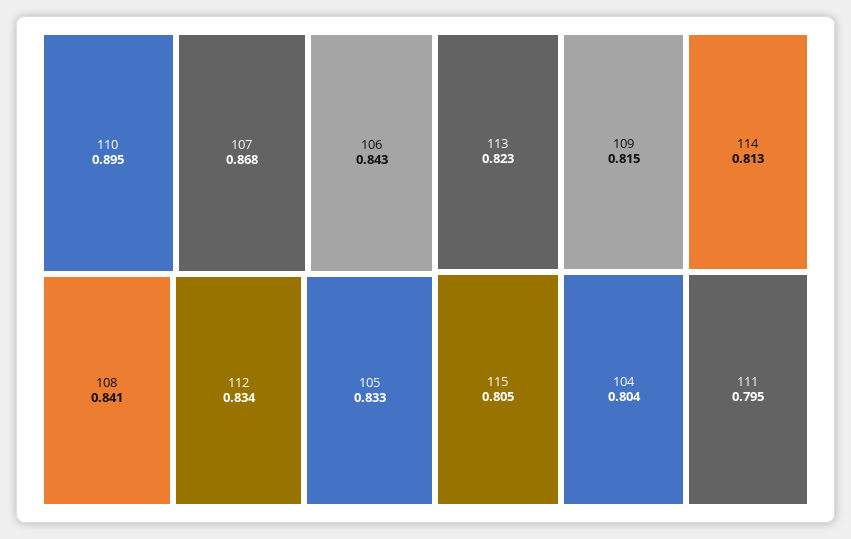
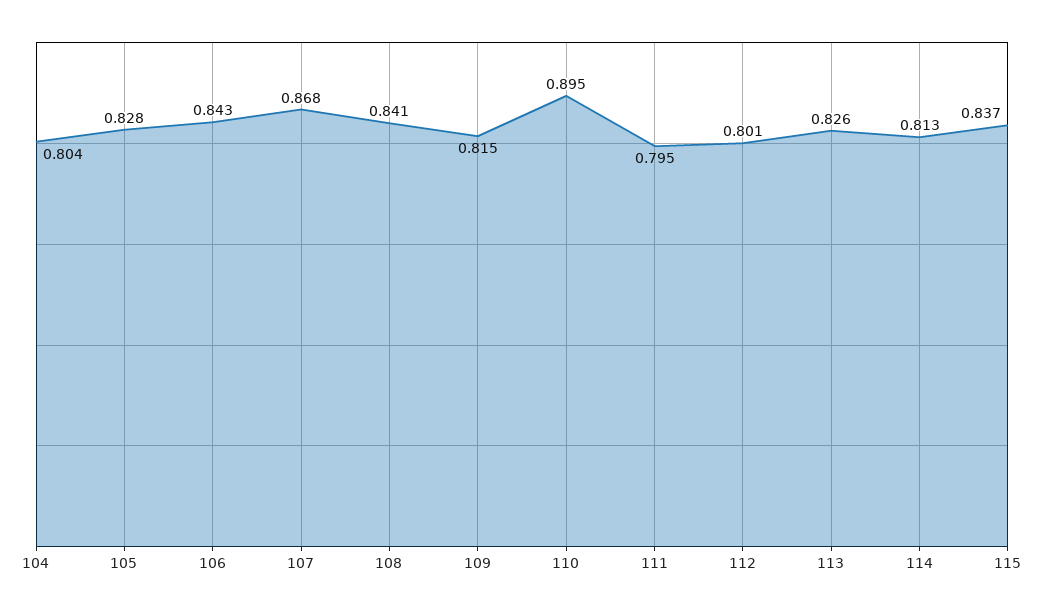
  {
    "110": 0.895,
    "107": 0.868,
    "106": 0.843,
    "108": 0.841,
-   "112": 0.834,
+   "112": 0.801,
-   "105": 0.833,
+   "105": 0.828,
-   "113": 0.823,
+   "113": 0.826,
    "109": 0.815,
    "114": 0.813,
-   "115": 0.805,
+   "115": 0.837,
    "104": 0.804,
    "111": 0.795
  }

